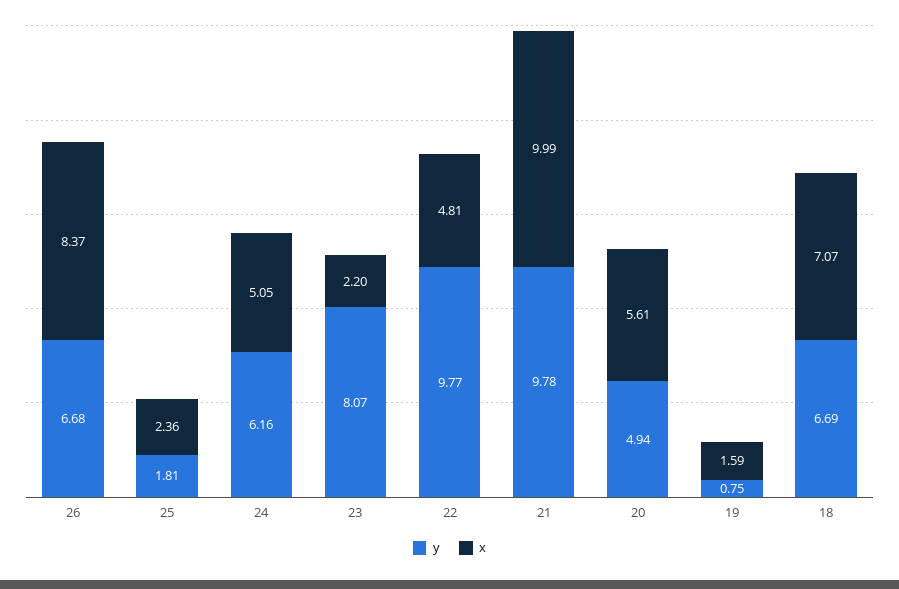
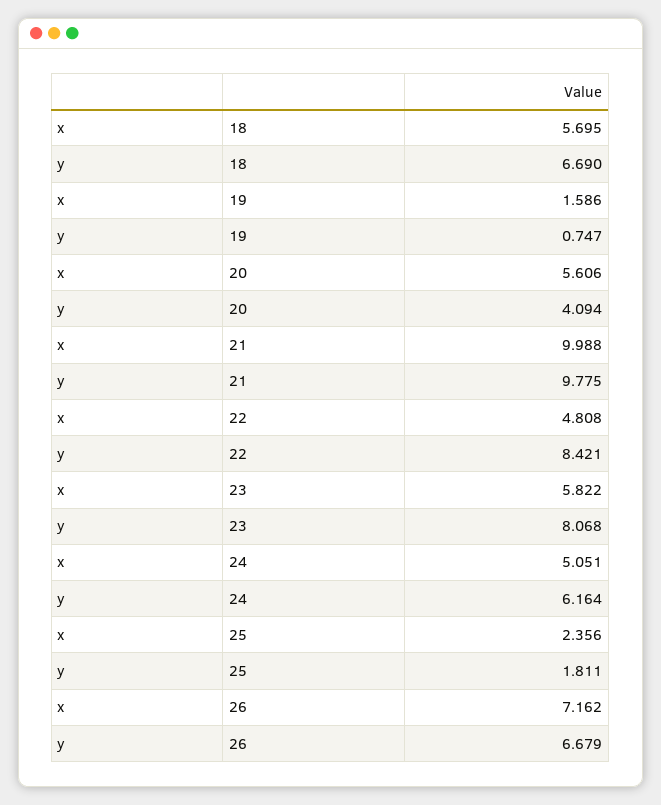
  {
    "y": {
      "26": 6.679,
      "25": 1.811,
      "24": 6.164,
      "23": 8.068,
-     "22": 9.77,
+     "22": 8.421,
      "21": 9.775,
-     "20": 4.94,
+     "20": 4.094,
      "19": 0.747,
      "18": 6.69
    },
    "x": {
-     "26": 8.37,
+     "26": 7.162,
      "25": 2.356,
      "24": 5.051,
-     "23": 2.2,
+     "23": 5.822,
      "22": 4.808,
      "21": 9.988,
      "20": 5.606,
      "19": 1.586,
-     "18": 7.07
+     "18": 5.695
    }
  }

